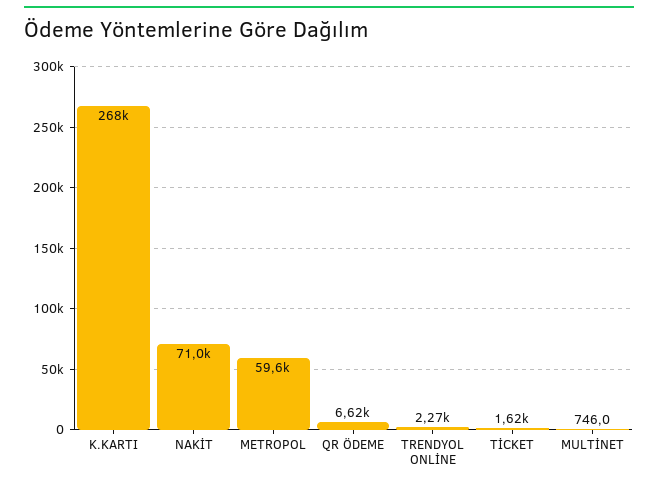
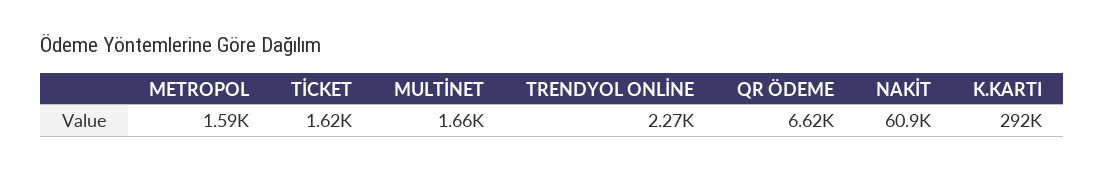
  {
-   "K.KARTI": 268000,
+   "K.KARTI": 292000,
-   "NAKİT": 71000,
+   "NAKİT": 60900,
-   "METROPOL": 59600,
+   "METROPOL": 1590,
    "QR ÖDEME": 6620,
    "TRENDYOL ONLİNE": 2270,
    "TİCKET": 1620,
-   "MULTİNET": 746
+   "MULTİNET": 1660
  }

